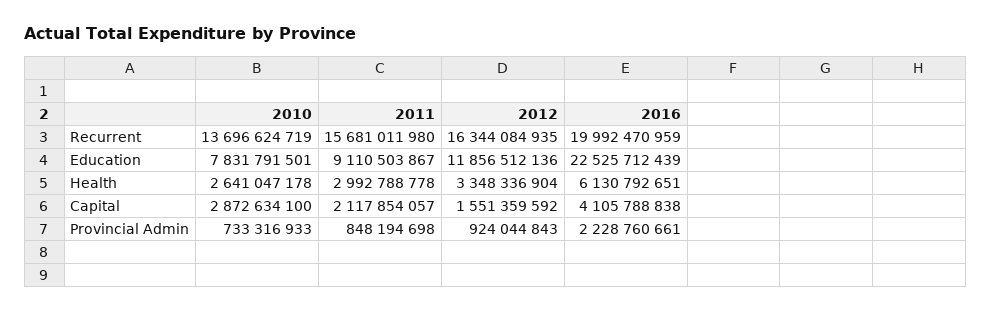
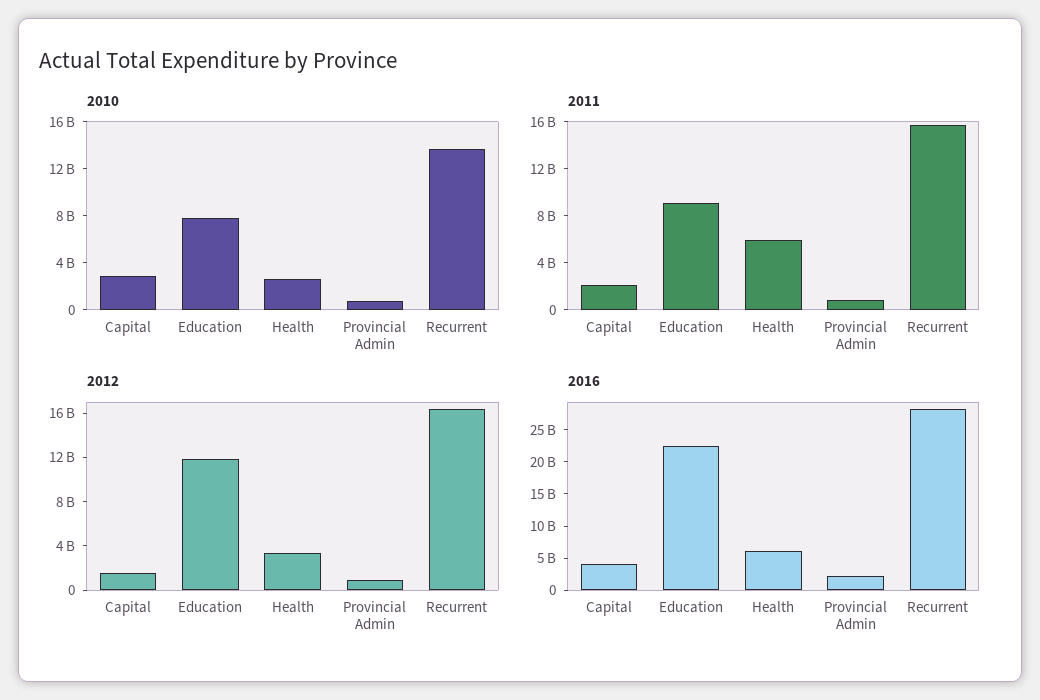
  {
    "2010": {
      "Recurrent": 13696624719,
      "Education": 7831791501,
      "Health": 2641047178,
      "Capital": 2872634100,
      "Provincial Admin": 733316933
    },
    "2011": {
      "Recurrent": 15681011980,
      "Education": 9110503867,
-     "Health": 2992788778,
+     "Health": 6000000000,
      "Capital": 2117854057,
      "Provincial Admin": 848194698
    },
    "2012": {
      "Recurrent": 16344084935,
      "Education": 11856512136,
      "Health": 3348336904,
      "Capital": 1551359592,
      "Provincial Admin": 924044843
    },
    "2016": {
-     "Recurrent": 19992470959,
+     "Recurrent": 27500000000,
      "Education": 22525712439,
      "Health": 6130792651,
      "Capital": 4105788838,
      "Provincial Admin": 2228760661
    }
  }

